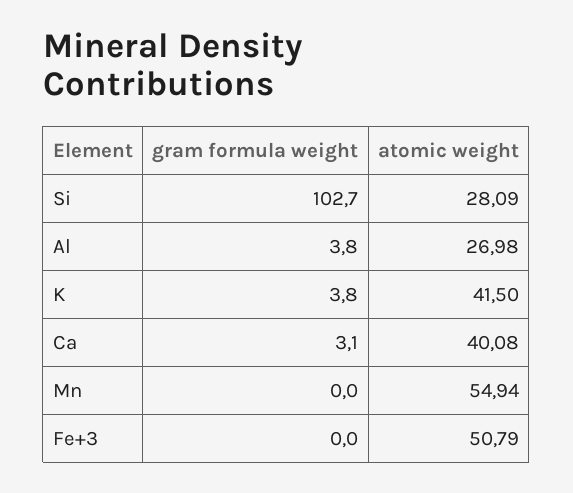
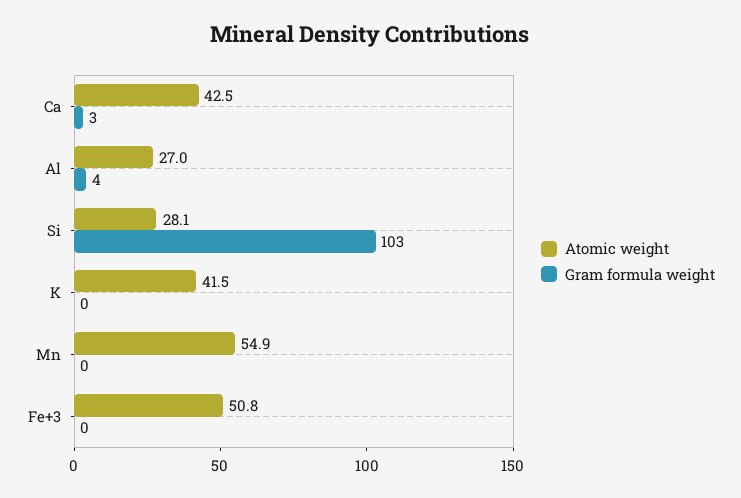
  {
    "gram formula weight": {
      "Si": 102.7,
      "Al": 3.8,
-     "K": 3.8,
+     "K": 0,
      "Ca": 3.1,
      "Mn": 0,
      "Fe+3": 0
    },
    "atomic weight": {
      "Si": 28.09,
      "Al": 26.98,
      "K": 41.5,
-     "Ca": 40.08,
+     "Ca": 42.5,
      "Mn": 54.94,
      "Fe+3": 50.79
    }
  }

